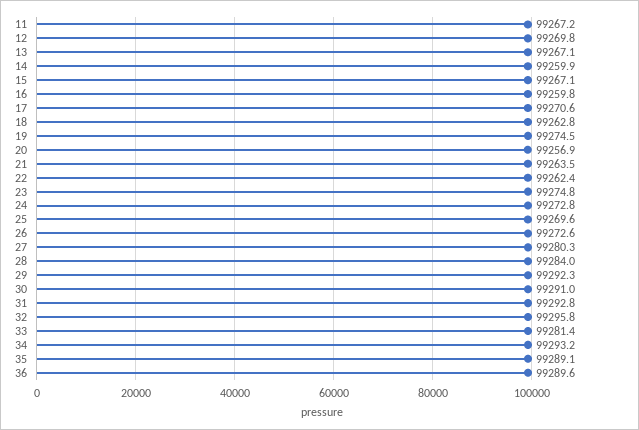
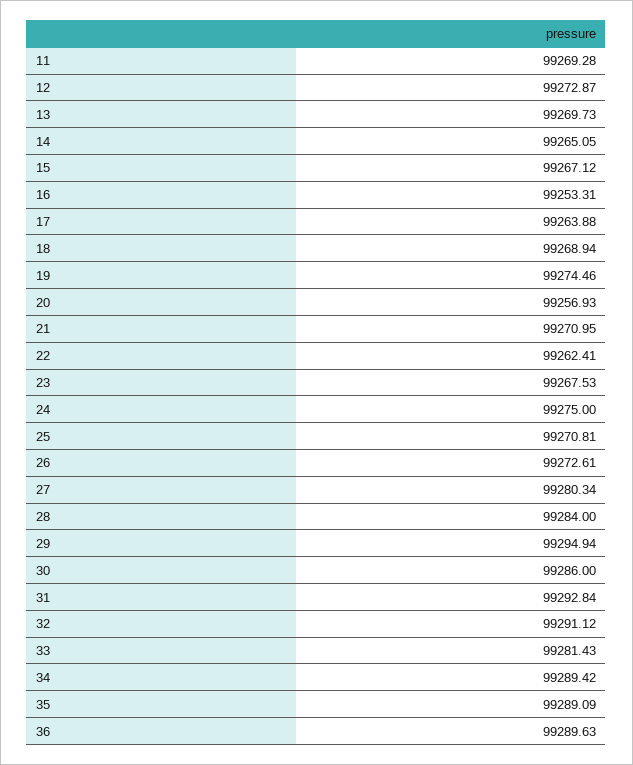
  {
-   "11": 99267.2,
+   "11": 99269.28,
-   "12": 99269.8,
+   "12": 99272.87,
-   "13": 99267.1,
+   "13": 99269.73,
-   "14": 99259.9,
+   "14": 99265.05,
    "15": 99267.12,
-   "16": 99259.8,
+   "16": 99253.31,
-   "17": 99270.6,
+   "17": 99263.88,
-   "18": 99262.8,
+   "18": 99268.94,
    "19": 99274.46,
    "20": 99256.93,
-   "21": 99263.5,
+   "21": 99270.95,
    "22": 99262.41,
-   "23": 99274.8,
+   "23": 99267.53,
-   "24": 99272.8,
+   "24": 99275,
-   "25": 99269.6,
+   "25": 99270.81,
    "26": 99272.61,
    "27": 99280.34,
    "28": 99284,
-   "29": 99292.3,
+   "29": 99294.94,
-   "30": 99291,
+   "30": 99286,
    "31": 99292.84,
-   "32": 99295.8,
+   "32": 99291.12,
    "33": 99281.43,
-   "34": 99293.2,
+   "34": 99289.42,
    "35": 99289.09,
    "36": 99289.63
  }

